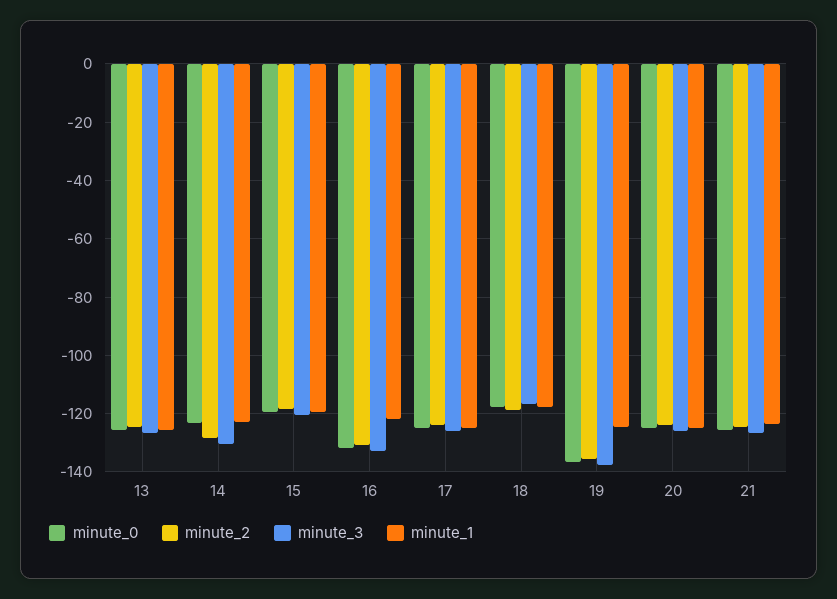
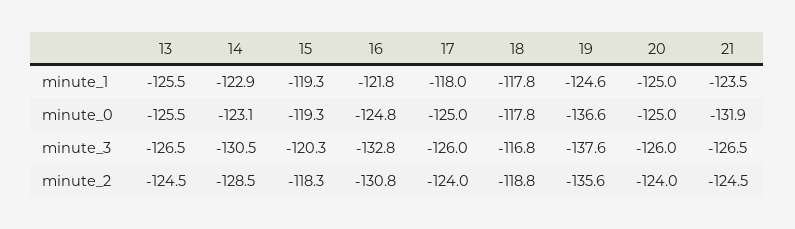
  {
    "minute_0": {
      "13": -125.5,
      "14": -123.1,
      "15": -119.3,
-     "16": -132.5,
+     "16": -124.8,
      "17": -125,
      "18": -117.8,
      "19": -136.6,
      "20": -125,
-     "21": -125
+     "21": -131.9
    },
    "minute_2": {
      "13": -124.5,
      "14": -128.5,
      "15": -118.3,
      "16": -130.8,
      "17": -124,
      "18": -118.8,
      "19": -135.6,
      "20": -124,
      "21": -124.5
    },
    "minute_3": {
      "13": -126.5,
      "14": -130.5,
      "15": -120.3,
      "16": -132.8,
      "17": -126,
      "18": -116.8,
      "19": -137.6,
      "20": -126,
      "21": -126.5
    },
    "minute_1": {
      "13": -125.5,
      "14": -122.9,
      "15": -119.3,
      "16": -121.8,
-     "17": -125,
+     "17": -118,
      "18": -117.8,
      "19": -124.6,
      "20": -125,
      "21": -123.5
    }
  }

